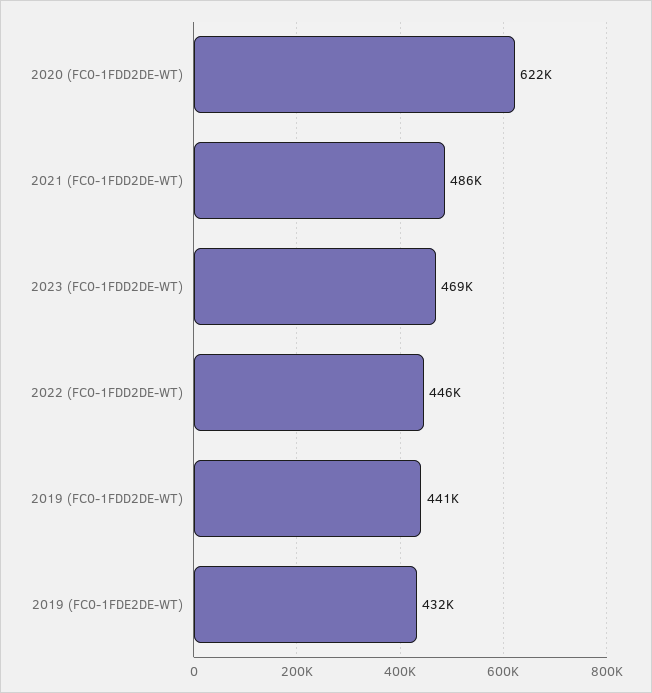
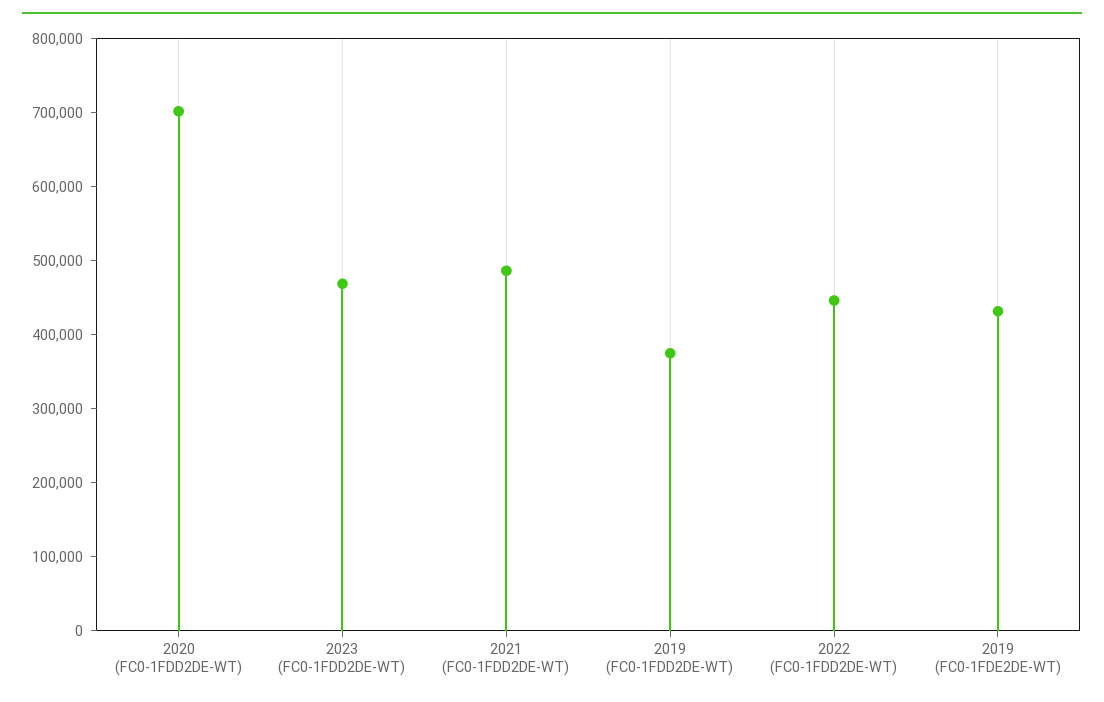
  {
-   "2020 (FC0-1FDD2DE-WT)": 622000,
+   "2020 (FC0-1FDD2DE-WT)": 700000,
    "2021 (FC0-1FDD2DE-WT)": 486000,
    "2023 (FC0-1FDD2DE-WT)": 469000,
    "2022 (FC0-1FDD2DE-WT)": 446000,
-   "2019 (FC0-1FDD2DE-WT)": 441000,
+   "2019 (FC0-1FDD2DE-WT)": 380000,
    "2019 (FC0-1FDE2DE-WT)": 432000
  }

